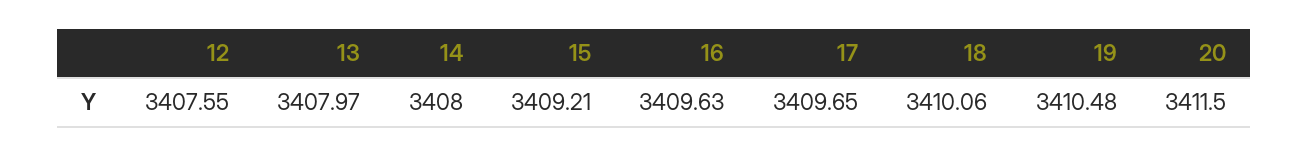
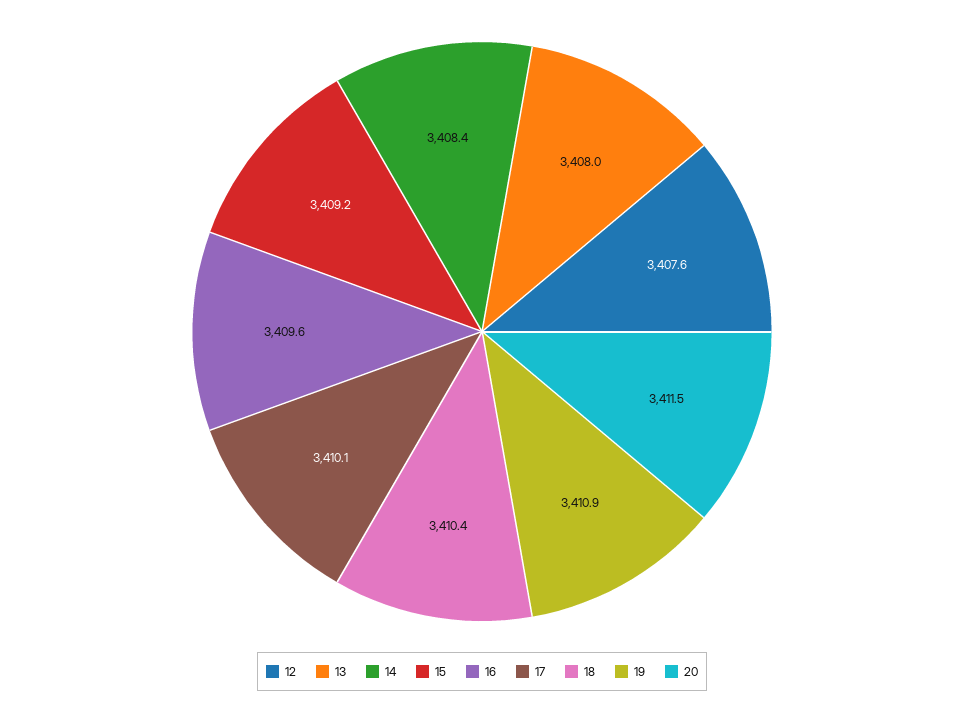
  {
    "12": 3407.55,
    "13": 3407.97,
-   "14": 3408,
+   "14": 3408.4,
    "15": 3409.21,
    "16": 3409.63,
-   "17": 3409.65,
+   "17": 3410.1,
-   "18": 3410.06,
+   "18": 3410.4,
-   "19": 3410.48,
+   "19": 3410.9,
    "20": 3411.5
  }

